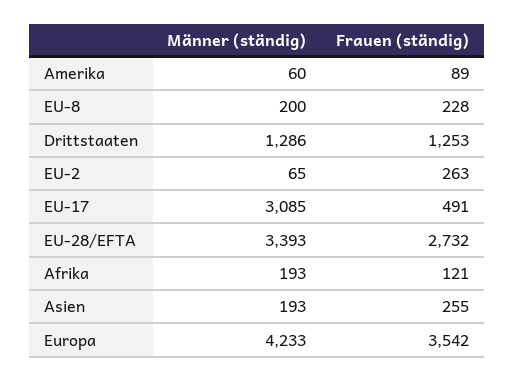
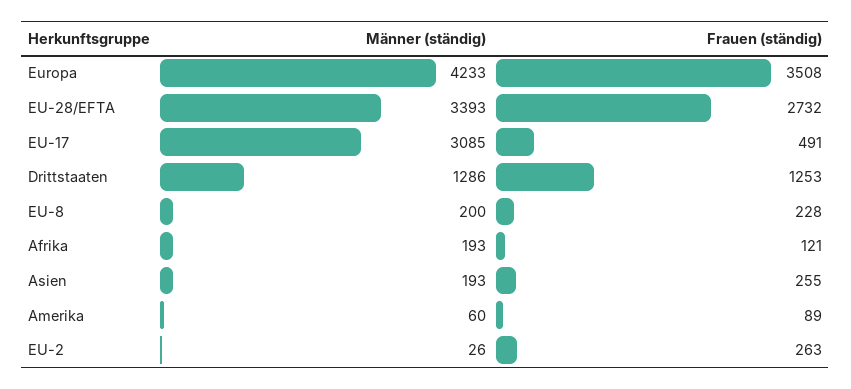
  {
    "Männer (ständig)": {
      "Amerika": 60,
      "EU-8": 200,
      "Drittstaaten": 1286,
-     "EU-2": 65,
+     "EU-2": 26,
      "EU-17": 3085,
      "EU-28/EFTA": 3393,
      "Afrika": 193,
      "Asien": 193,
      "Europa": 4233
    },
    "Frauen (ständig)": {
      "Amerika": 89,
      "EU-8": 228,
      "Drittstaaten": 1253,
      "EU-2": 263,
      "EU-17": 491,
      "EU-28/EFTA": 2732,
      "Afrika": 121,
      "Asien": 255,
-     "Europa": 3542
+     "Europa": 3508
    }
  }

